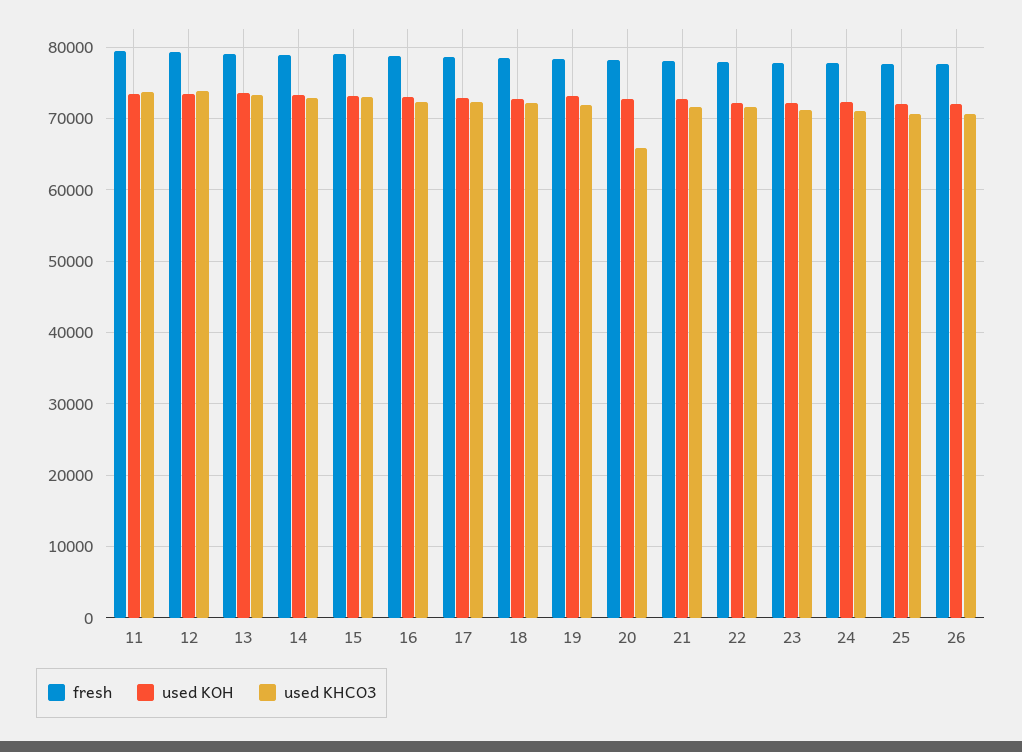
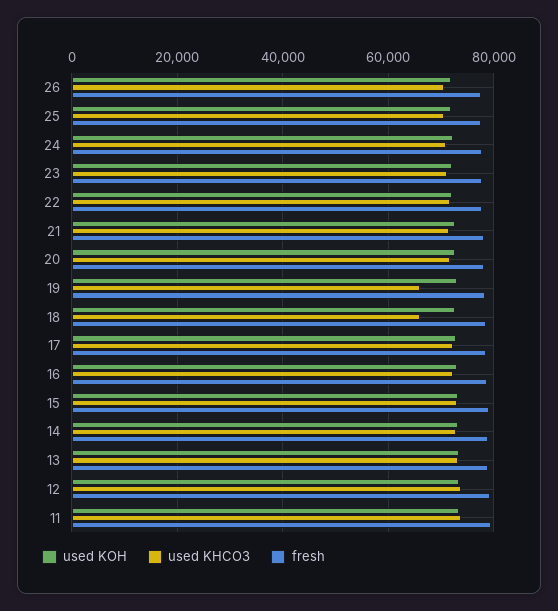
  {
    "fresh": {
      "11": 79000,
      "12": 79000,
      "13": 79000,
      "14": 79000,
      "15": 79000,
      "16": 79000,
      "17": 79000,
      "18": 79000,
      "19": 78000,
      "20": 78000,
      "21": 78000,
      "22": 78000,
      "23": 78000,
      "24": 78000,
      "25": 78000,
      "26": 78000
    },
    "used KOH": {
      "11": 73000,
      "12": 73000,
      "13": 74000,
      "14": 73000,
      "15": 73000,
      "16": 73000,
      "17": 73000,
      "18": 73000,
      "19": 73000,
      "20": 73000,
      "21": 73000,
      "22": 72000,
      "23": 72000,
      "24": 72000,
      "25": 72000,
      "26": 72000
    },
    "used KHCO3": {
      "11": 74000,
      "12": 74000,
      "13": 73000,
      "14": 73000,
      "15": 73000,
      "16": 72000,
      "17": 72000,
-     "18": 72000,
+     "18": 66000,
-     "19": 72000,
+     "19": 66000,
-     "20": 66000,
+     "20": 72000,
      "21": 72000,
      "22": 72000,
      "23": 71000,
      "24": 71000,
      "25": 71000,
      "26": 71000
    }
  }

